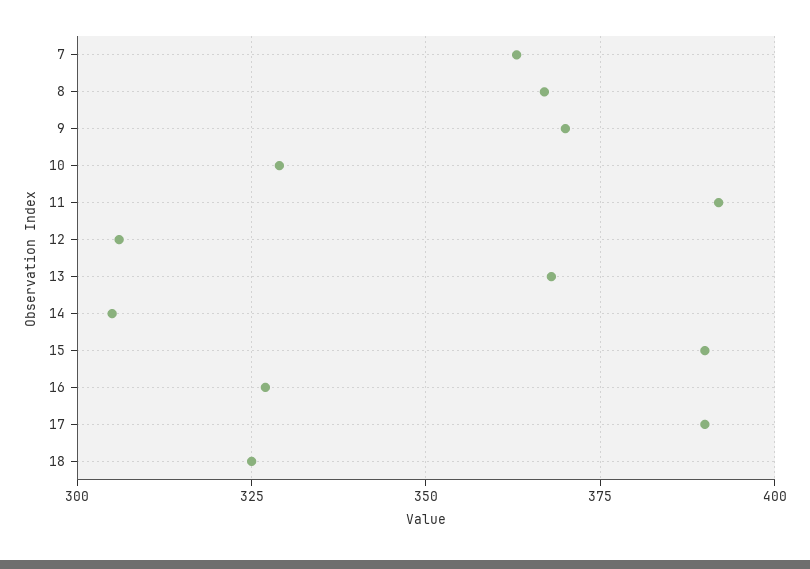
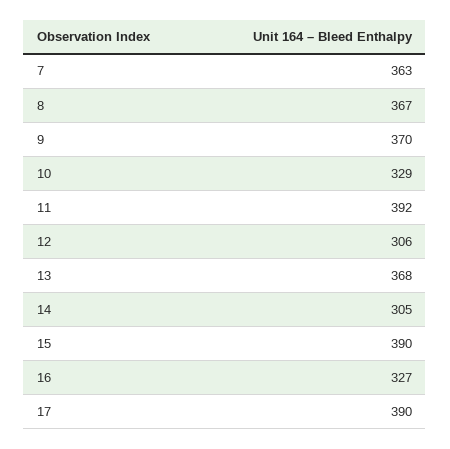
  {
    "7": 363,
    "8": 367,
    "9": 370,
    "10": 329,
    "11": 392,
    "12": 306,
    "13": 368,
    "14": 305,
    "15": 390,
    "16": 327,
-   "17": 390,
+   "17": 390
-   "18": 325
  }

